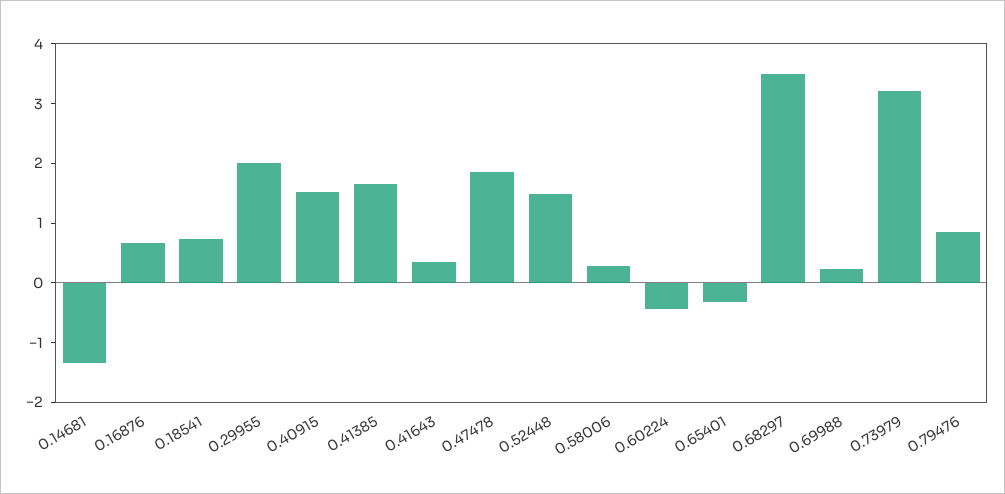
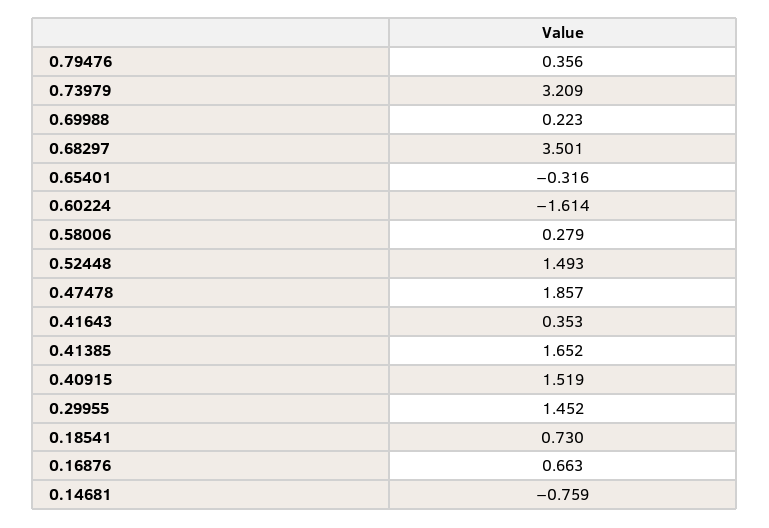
  {
-   "0.14681": -1.4,
+   "0.14681": -0.759,
    "0.16876": 0.663,
    "0.18541": 0.73,
-   "0.29955": 2,
+   "0.29955": 1.452,
    "0.40915": 1.519,
    "0.41385": 1.652,
    "0.41643": 0.353,
    "0.47478": 1.857,
    "0.52448": 1.493,
    "0.58006": 0.279,
-   "0.60224": -0.4,
+   "0.60224": -1.614,
    "0.65401": -0.316,
    "0.68297": 3.501,
    "0.69988": 0.223,
    "0.73979": 3.209,
-   "0.79476": 0.8
+   "0.79476": 0.356
  }

